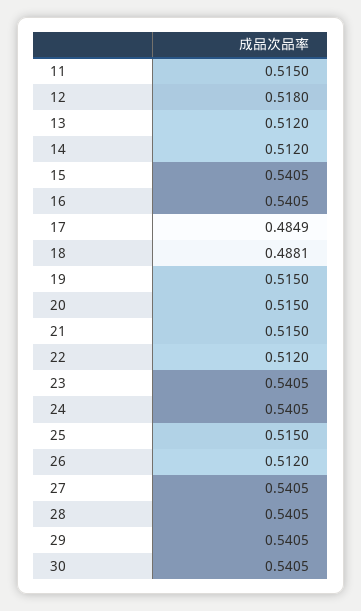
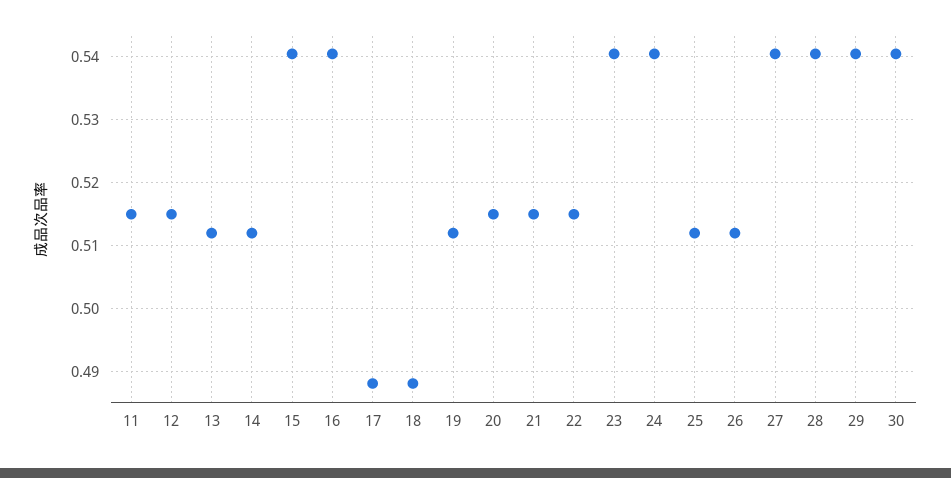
  {
    "11": 0.515,
-   "12": 0.518,
+   "12": 0.515,
    "13": 0.512,
    "14": 0.512,
    "15": 0.5405,
    "16": 0.5405,
-   "17": 0.4849,
+   "17": 0.488,
    "18": 0.4881,
-   "19": 0.515,
+   "19": 0.512,
    "20": 0.515,
    "21": 0.515,
-   "22": 0.512,
+   "22": 0.515,
    "23": 0.5405,
    "24": 0.5405,
-   "25": 0.515,
+   "25": 0.512,
    "26": 0.512,
    "27": 0.5405,
    "28": 0.5405,
    "29": 0.5405,
    "30": 0.5405
  }

